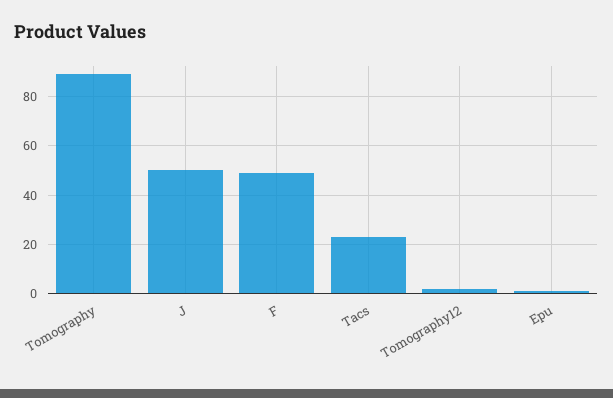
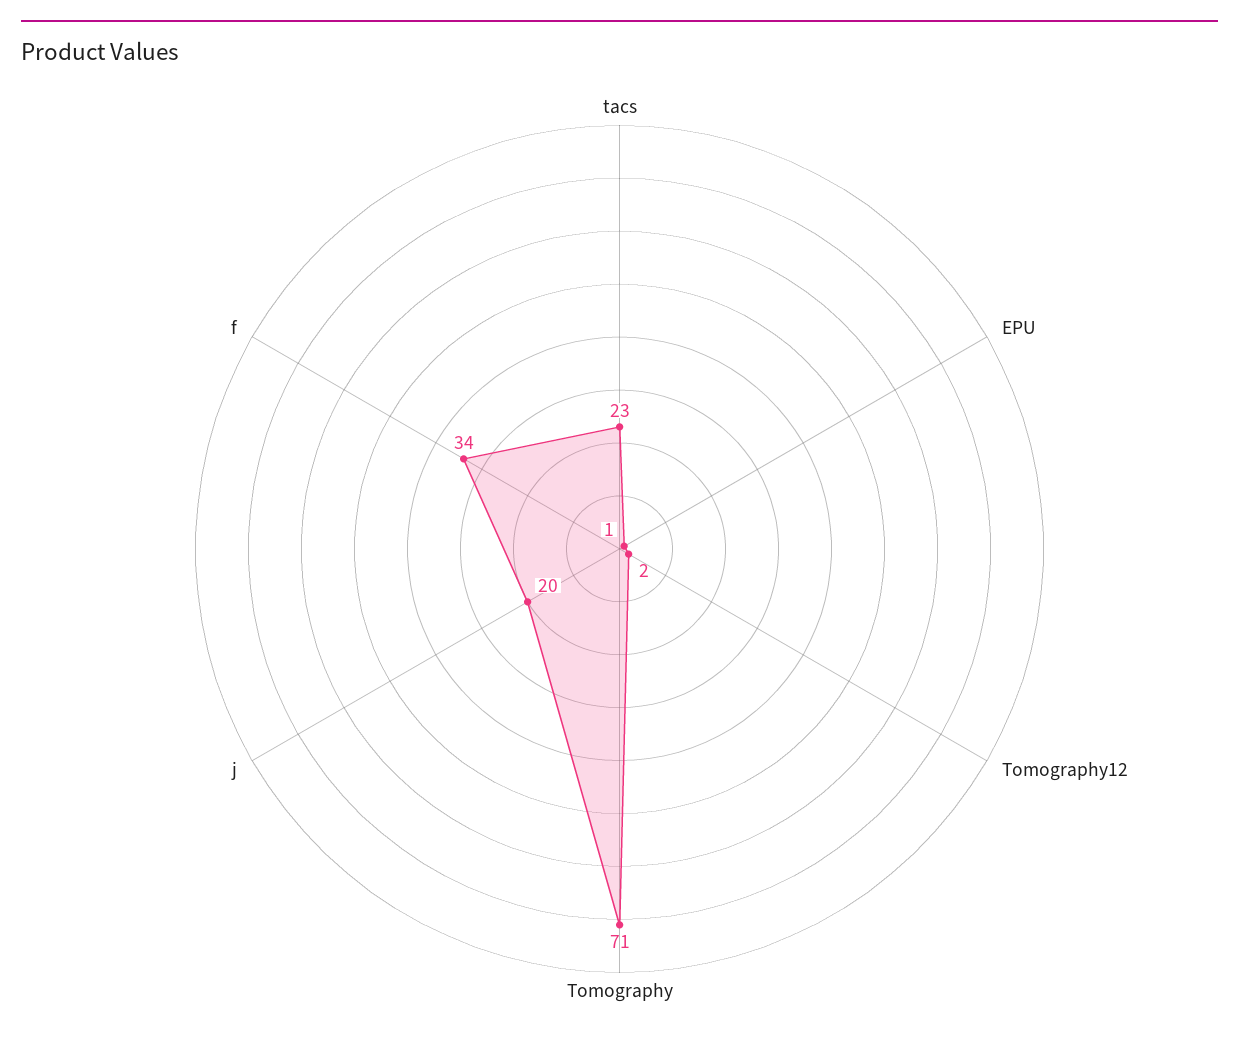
  {
-   "Tomography": 90,
+   "Tomography": 71,
-   "J": 50,
+   "J": 20,
-   "F": 50,
+   "F": 34,
    "Tacs": 23,
    "Tomography12": 2,
    "Epu": 1
  }

